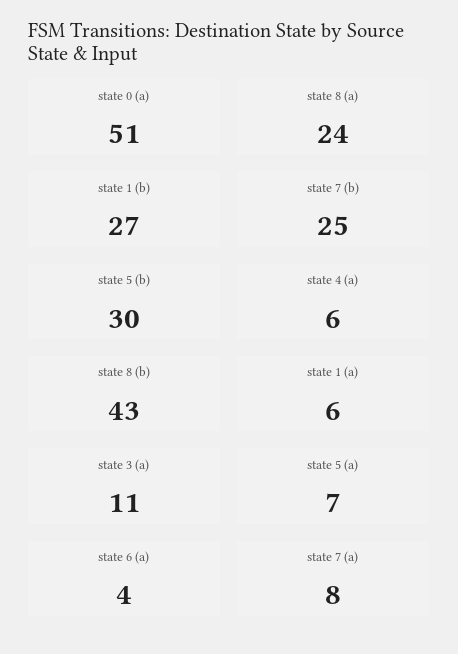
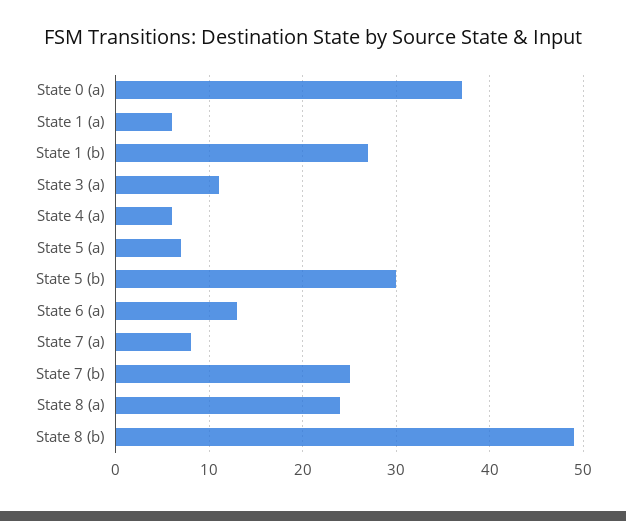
  {
-   "state 0 (a)": 51,
+   "state 0 (a)": 37,
    "state 8 (a)": 24,
    "state 1 (b)": 27,
    "state 7 (b)": 25,
    "state 5 (b)": 30,
    "state 4 (a)": 6,
-   "state 8 (b)": 43,
+   "state 8 (b)": 49,
    "state 1 (a)": 6,
    "state 3 (a)": 11,
    "state 5 (a)": 7,
-   "state 6 (a)": 4,
+   "state 6 (a)": 13,
    "state 7 (a)": 8
  }

